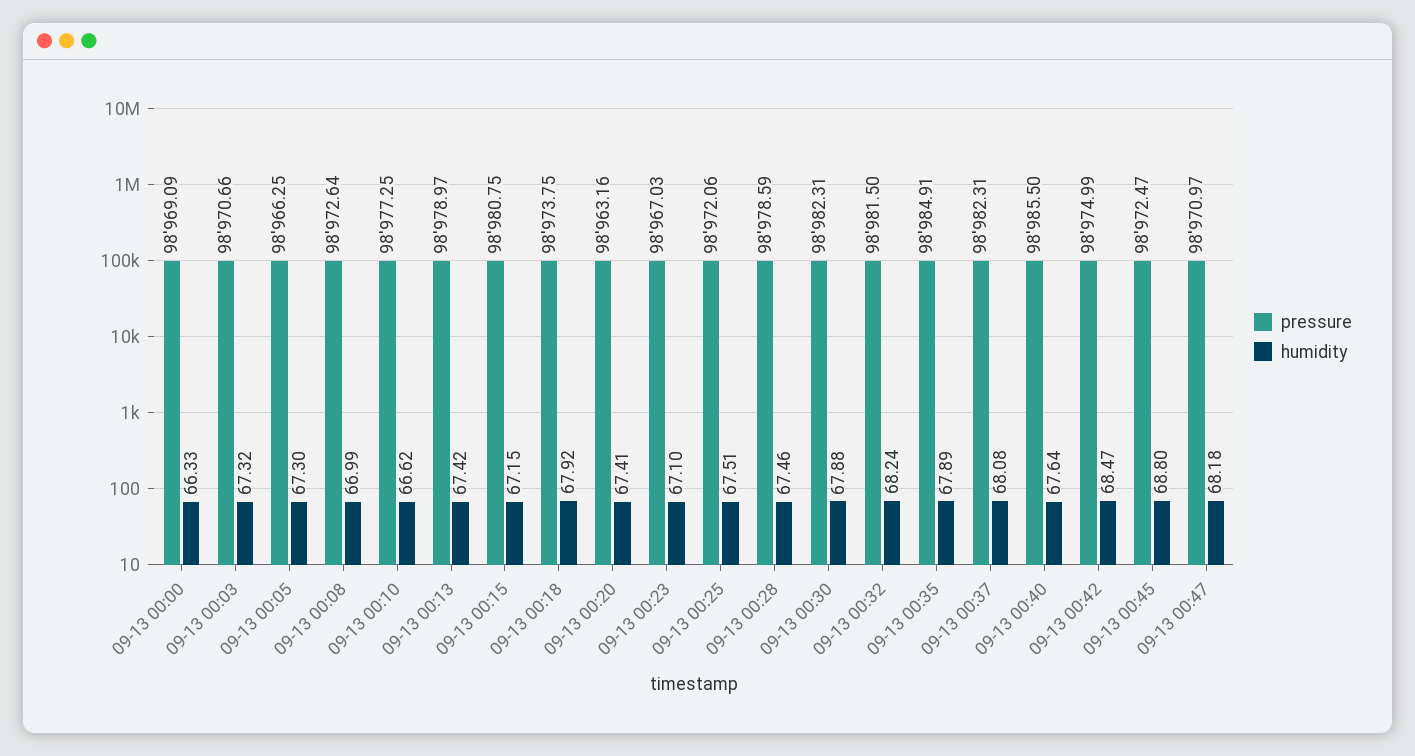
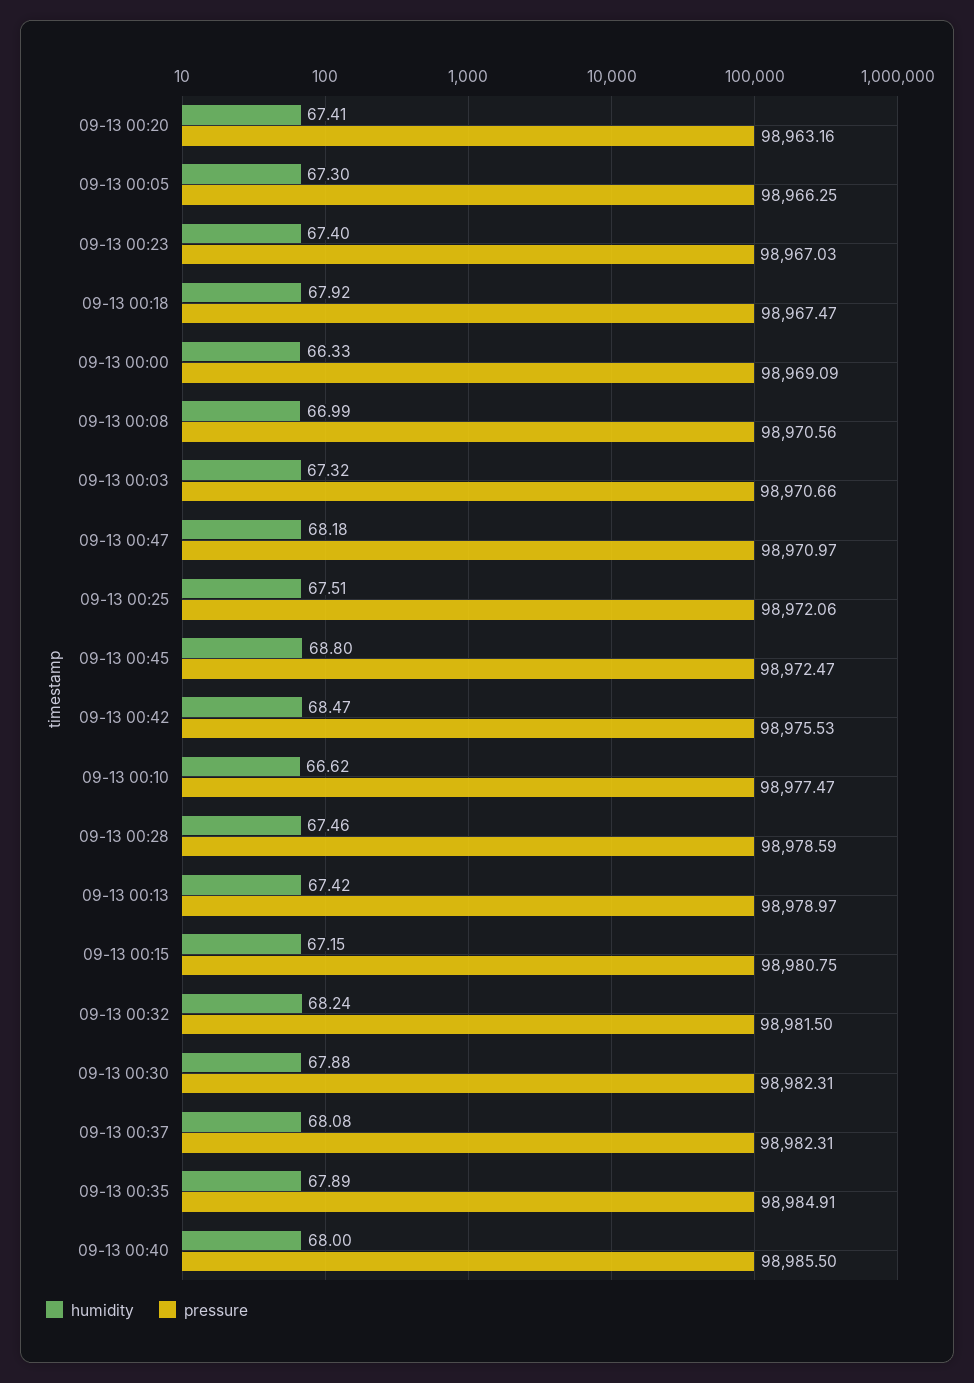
  {
    "pressure": {
      "09-13 00:00": 98969.09,
      "09-13 00:03": 98970.66,
      "09-13 00:05": 98966.25,
-     "09-13 00:08": 98972.64,
+     "09-13 00:08": 98970.56,
-     "09-13 00:10": 98977.25,
+     "09-13 00:10": 98977.47,
      "09-13 00:13": 98978.97,
      "09-13 00:15": 98980.75,
-     "09-13 00:18": 98973.75,
+     "09-13 00:18": 98967.47,
      "09-13 00:20": 98963.16,
      "09-13 00:23": 98967.03,
      "09-13 00:25": 98972.06,
      "09-13 00:28": 98978.59,
      "09-13 00:30": 98982.31,
      "09-13 00:32": 98981.5,
      "09-13 00:35": 98984.91,
      "09-13 00:37": 98982.31,
      "09-13 00:40": 98985.5,
-     "09-13 00:42": 98974.99,
+     "09-13 00:42": 98975.53,
      "09-13 00:45": 98972.47,
      "09-13 00:47": 98970.97
    },
    "humidity": {
      "09-13 00:00": 66.33,
      "09-13 00:03": 67.32,
      "09-13 00:05": 67.3,
      "09-13 00:08": 66.99,
      "09-13 00:10": 66.62,
      "09-13 00:13": 67.42,
      "09-13 00:15": 67.15,
      "09-13 00:18": 67.92,
      "09-13 00:20": 67.41,
-     "09-13 00:23": 67.1,
+     "09-13 00:23": 67.4,
      "09-13 00:25": 67.51,
      "09-13 00:28": 67.46,
      "09-13 00:30": 67.88,
      "09-13 00:32": 68.24,
      "09-13 00:35": 67.89,
      "09-13 00:37": 68.08,
-     "09-13 00:40": 67.64,
+     "09-13 00:40": 68,
      "09-13 00:42": 68.47,
      "09-13 00:45": 68.8,
      "09-13 00:47": 68.18
    }
  }

